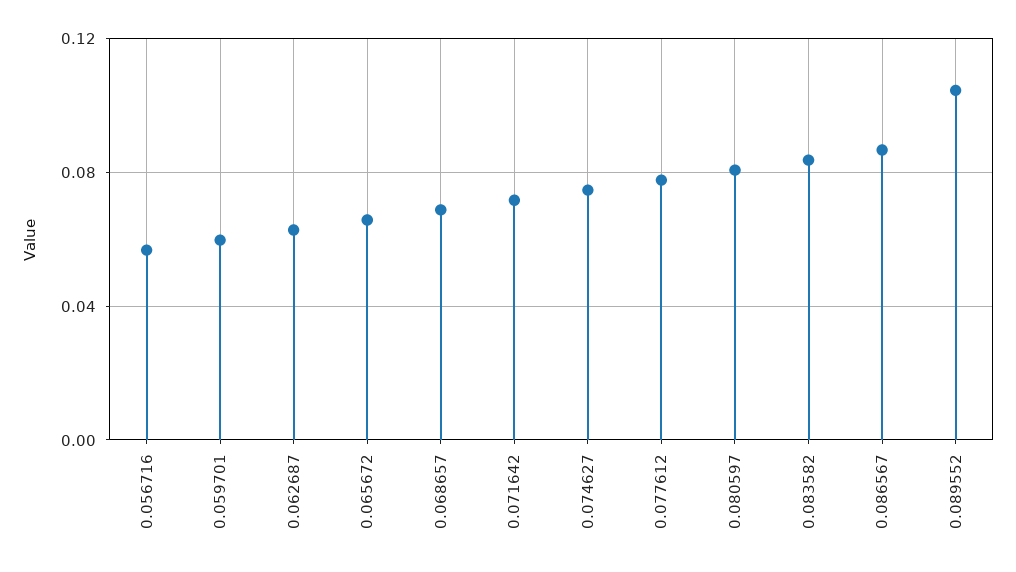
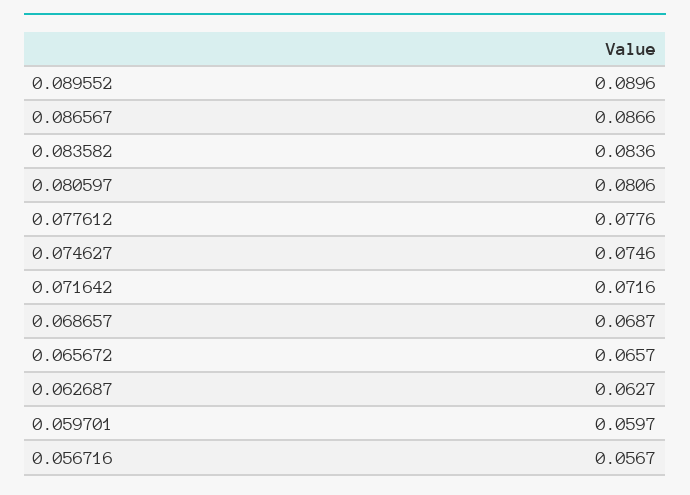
  {
    "0.056716": 0.0567,
    "0.059701": 0.0597,
    "0.062687": 0.0627,
    "0.065672": 0.0657,
    "0.068657": 0.0687,
    "0.071642": 0.0716,
    "0.074627": 0.0746,
    "0.077612": 0.0776,
    "0.080597": 0.0806,
    "0.083582": 0.0836,
    "0.086567": 0.0866,
-   "0.089552": 0.105
+   "0.089552": 0.0896
  }

